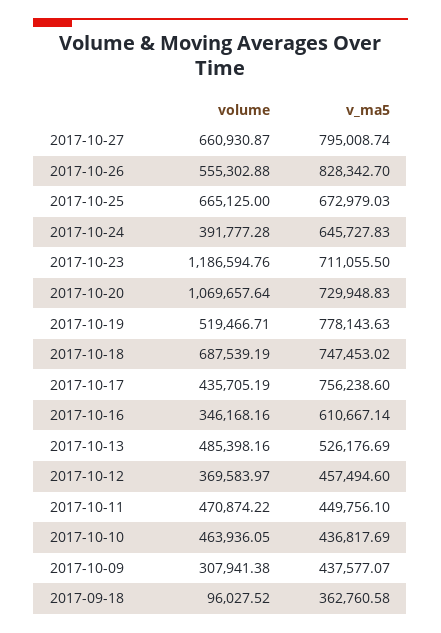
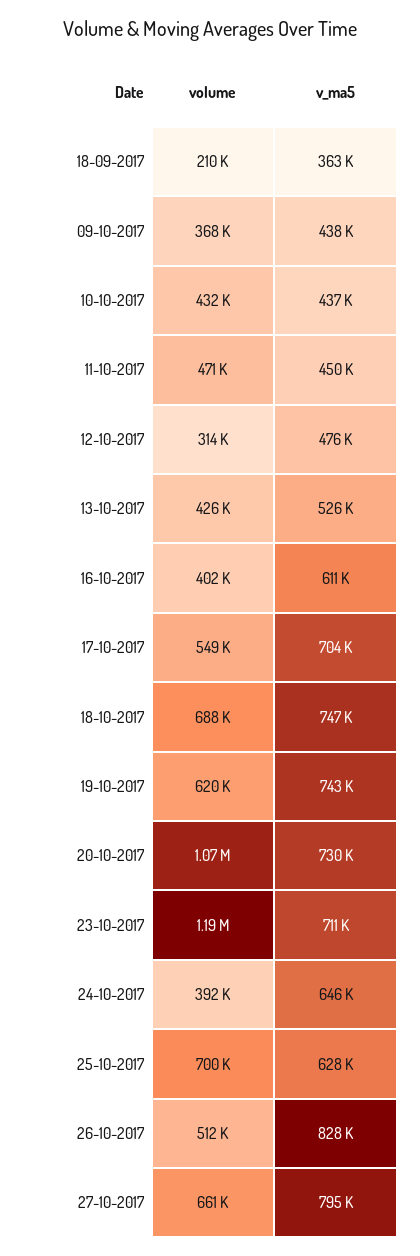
  {
    "volume": {
      "2017-10-27": 660930.87,
-     "2017-10-26": 555302.88,
+     "2017-10-26": 512000,
-     "2017-10-25": 665125,
+     "2017-10-25": 700000,
      "2017-10-24": 391777.28,
      "2017-10-23": 1186594.76,
      "2017-10-20": 1069657.64,
-     "2017-10-19": 519466.71,
+     "2017-10-19": 620000,
      "2017-10-18": 687539.19,
-     "2017-10-17": 435705.19,
+     "2017-10-17": 549000,
-     "2017-10-16": 346168.16,
+     "2017-10-16": 402000,
-     "2017-10-13": 485398.16,
+     "2017-10-13": 426000,
-     "2017-10-12": 369583.97,
+     "2017-10-12": 314000,
      "2017-10-11": 470874.22,
-     "2017-10-10": 463936.05,
+     "2017-10-10": 432000,
-     "2017-10-09": 307941.38,
+     "2017-10-09": 368000,
-     "2017-09-18": 96027.52
+     "2017-09-18": 210000
    },
    "v_ma5": {
      "2017-10-27": 795008.74,
      "2017-10-26": 828342.7,
-     "2017-10-25": 672979.03,
+     "2017-10-25": 628000,
      "2017-10-24": 645727.83,
      "2017-10-23": 711055.5,
      "2017-10-20": 729948.83,
-     "2017-10-19": 778143.63,
+     "2017-10-19": 743000,
      "2017-10-18": 747453.02,
-     "2017-10-17": 756238.6,
+     "2017-10-17": 704000,
      "2017-10-16": 610667.14,
      "2017-10-13": 526176.69,
-     "2017-10-12": 457494.6,
+     "2017-10-12": 476000,
      "2017-10-11": 449756.1,
      "2017-10-10": 436817.69,
      "2017-10-09": 437577.07,
      "2017-09-18": 362760.58
    }
  }

